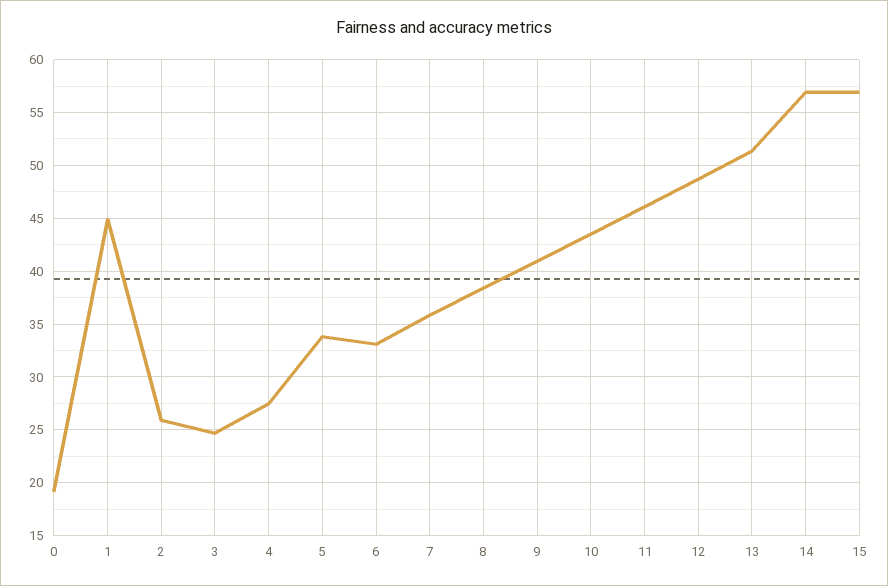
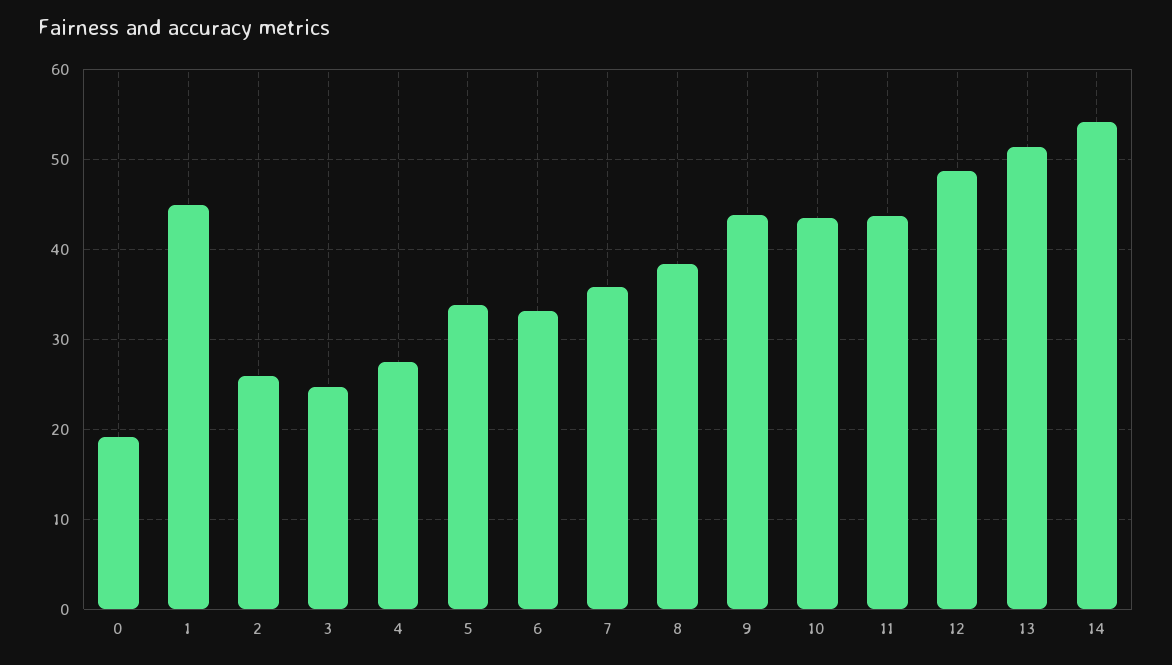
  {
    "0": 19,
    "1": 45,
    "2": 26,
    "3": 25,
    "4": 27,
    "5": 34,
    "6": 33,
    "7": 36,
    "8": 38,
-   "9": 41,
+   "9": 44,
    "10": 44,
-   "11": 46,
+   "11": 44,
    "12": 49,
    "13": 51,
-   "14": 57,
+   "14": 54
-   "15": 57
  }

